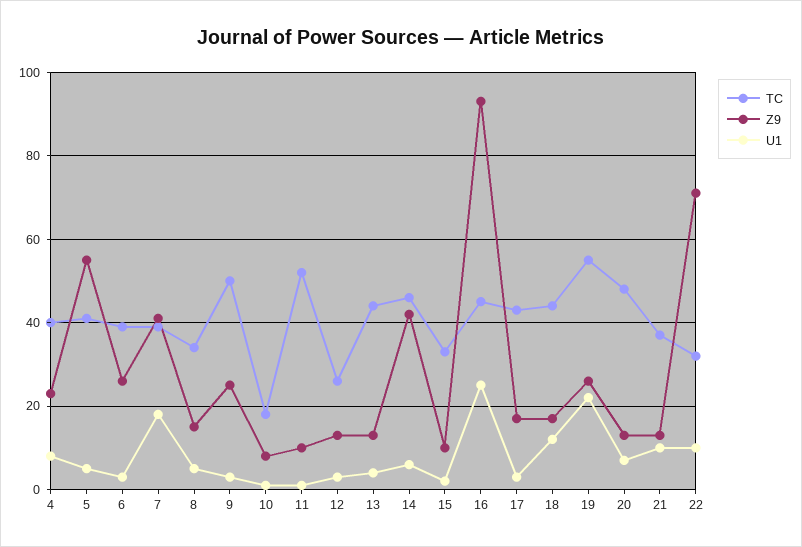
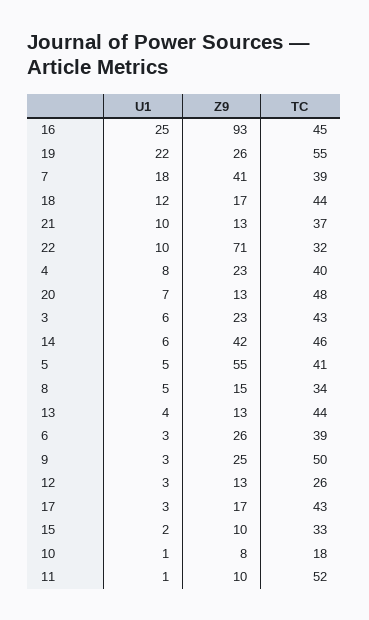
  {
    "TC": {
      "4": 40,
      "5": 41,
      "6": 39,
      "7": 39,
      "8": 34,
      "9": 50,
      "10": 18,
      "11": 52,
      "12": 26,
      "13": 44,
      "14": 46,
      "15": 33,
      "16": 45,
      "17": 43,
      "18": 44,
      "19": 55,
      "20": 48,
      "21": 37,
-     "22": 32
+     "22": 32,
+     "3": 43
    },
    "Z9": {
      "4": 23,
      "5": 55,
      "6": 26,
      "7": 41,
      "8": 15,
      "9": 25,
      "10": 8,
      "11": 10,
      "12": 13,
      "13": 13,
      "14": 42,
      "15": 10,
      "16": 93,
      "17": 17,
      "18": 17,
      "19": 26,
      "20": 13,
      "21": 13,
-     "22": 71
+     "22": 71,
+     "3": 23
    },
    "U1": {
      "4": 8,
      "5": 5,
      "6": 3,
      "7": 18,
      "8": 5,
      "9": 3,
      "10": 1,
      "11": 1,
      "12": 3,
      "13": 4,
      "14": 6,
      "15": 2,
      "16": 25,
      "17": 3,
      "18": 12,
      "19": 22,
      "20": 7,
      "21": 10,
-     "22": 10
+     "22": 10,
+     "3": 6
    }
  }

